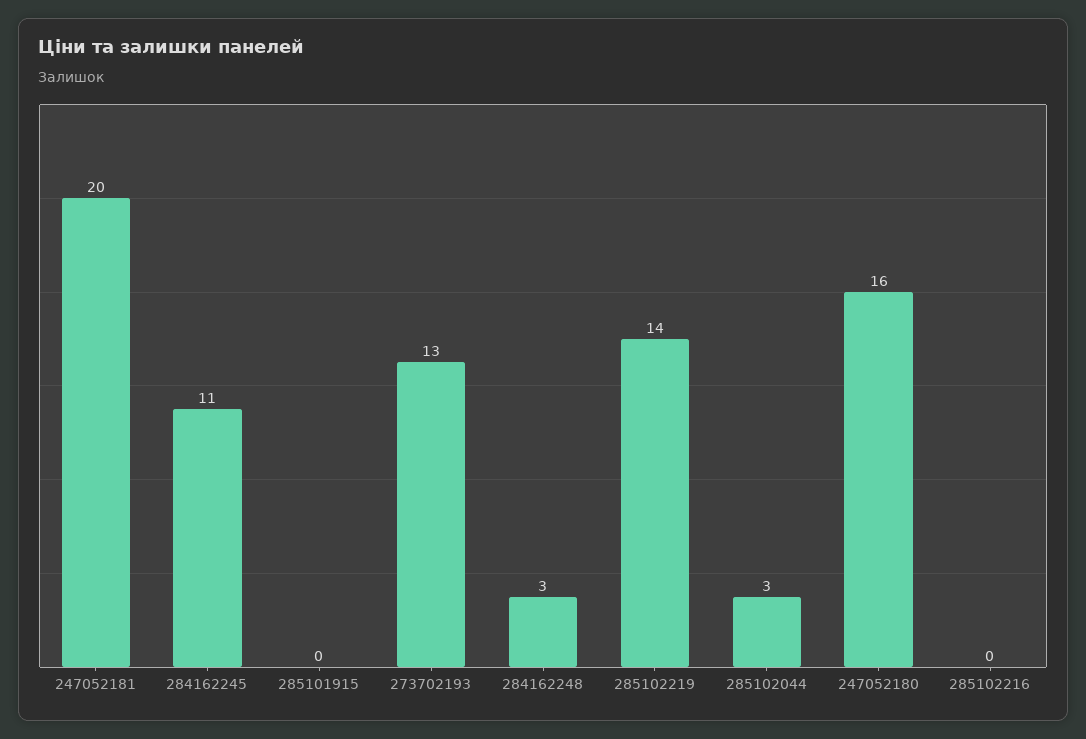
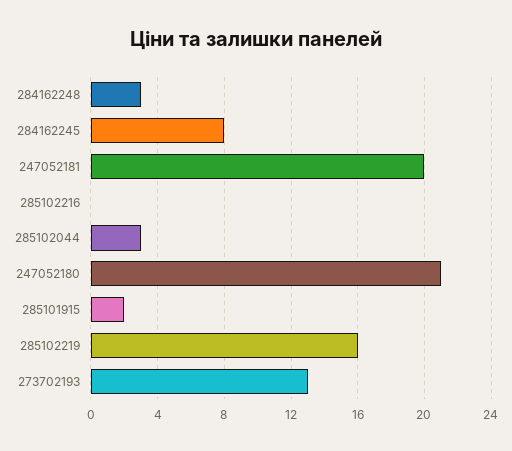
  {
    "247052181": 20,
-   "284162245": 11,
+   "284162245": 8,
-   "285101915": 0,
+   "285101915": 2,
    "273702193": 13,
    "284162248": 3,
-   "285102219": 14,
+   "285102219": 16,
    "285102044": 3,
-   "247052180": 16,
+   "247052180": 21,
    "285102216": 0
  }

